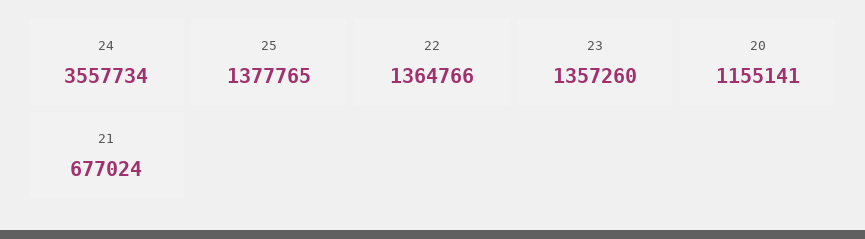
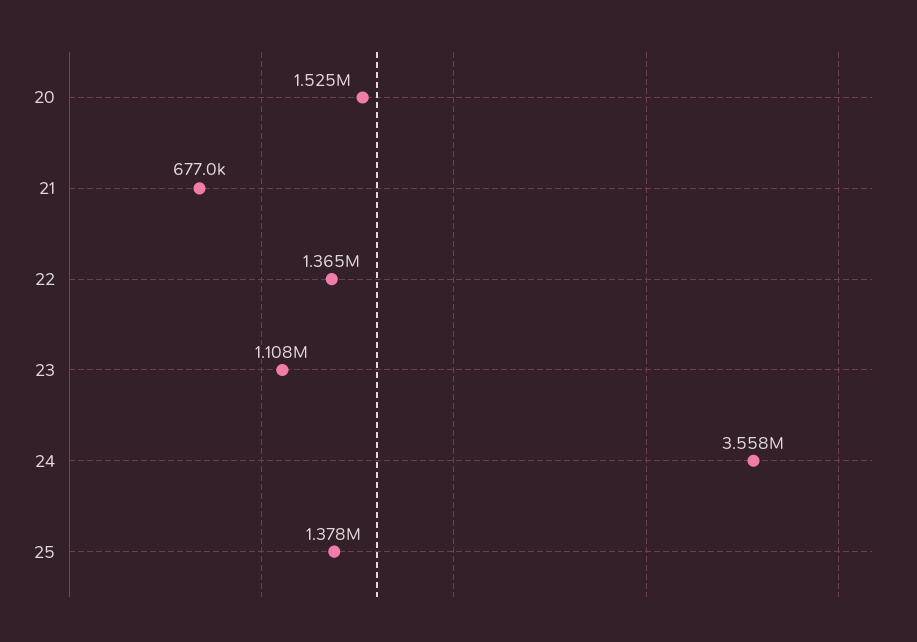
  {
    "24": 3557734,
    "25": 1377765,
    "22": 1364766,
-   "23": 1357260,
+   "23": 1108000,
-   "20": 1155141,
+   "20": 1525000,
    "21": 677024
  }

